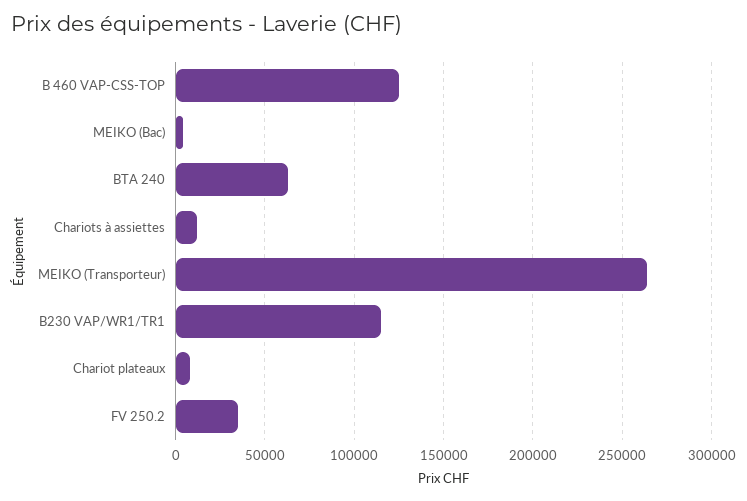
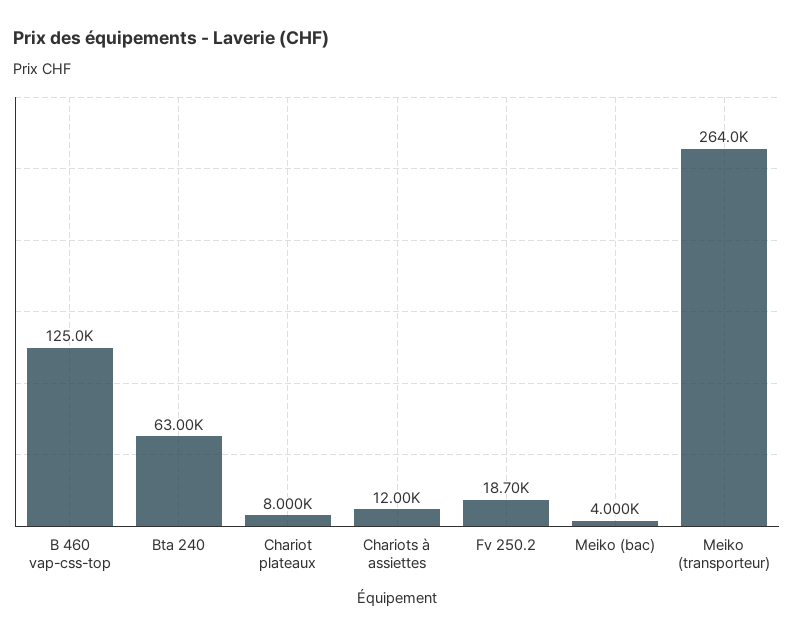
  {
    "B 460 VAP-CSS-TOP": 125000,
    "MEIKO (Bac)": 4000,
    "BTA 240": 63000,
    "Chariots à assiettes": 12000,
    "MEIKO (Transporteur)": 264000,
-   "B230 VAP/WR1/TR1": 115000,
    "Chariot plateaux": 8000,
-   "FV 250.2": 35000
+   "FV 250.2": 18700
  }

